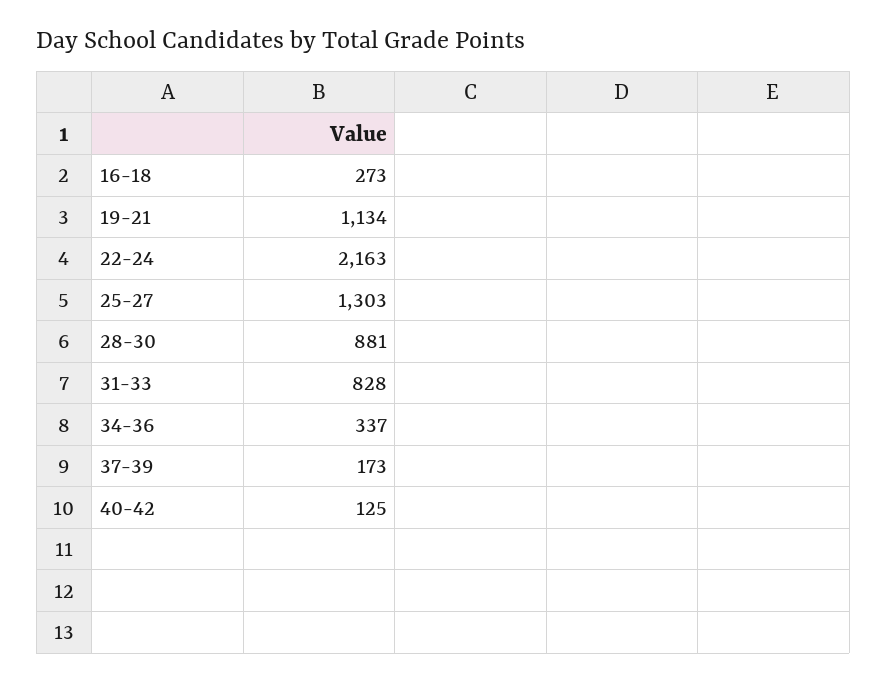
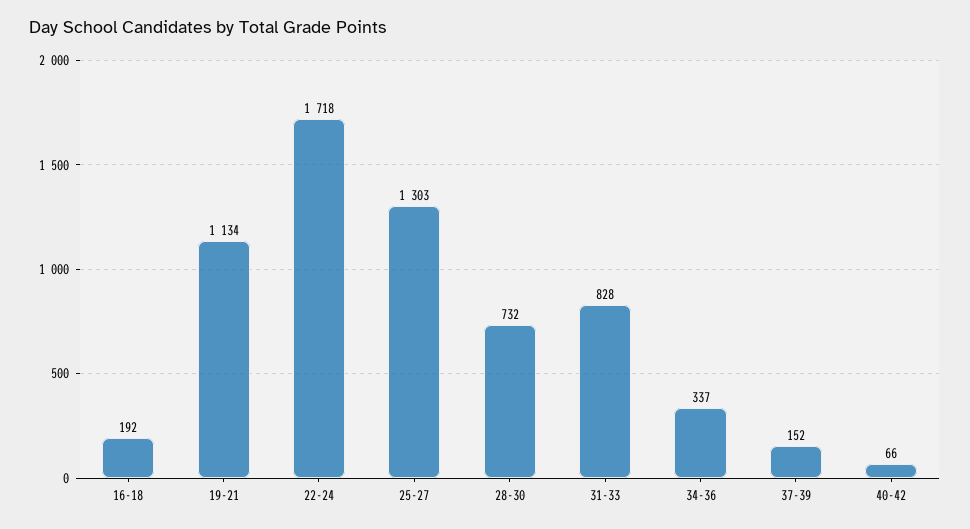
  {
-   "16-18": 273,
+   "16-18": 192,
    "19-21": 1134,
-   "22-24": 2163,
+   "22-24": 1718,
    "25-27": 1303,
-   "28-30": 881,
+   "28-30": 732,
    "31-33": 828,
    "34-36": 337,
-   "37-39": 173,
+   "37-39": 152,
-   "40-42": 125
+   "40-42": 66
  }

